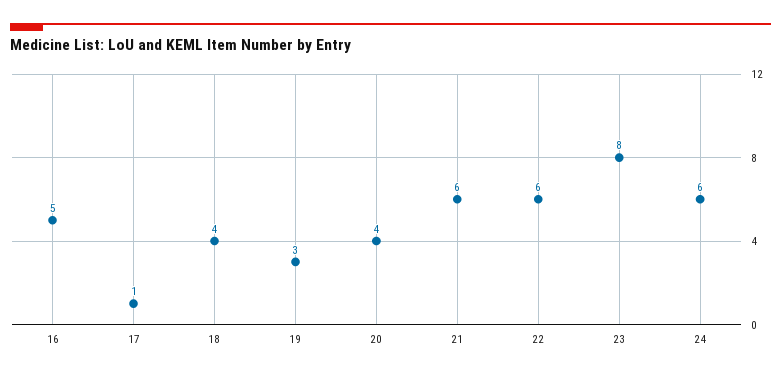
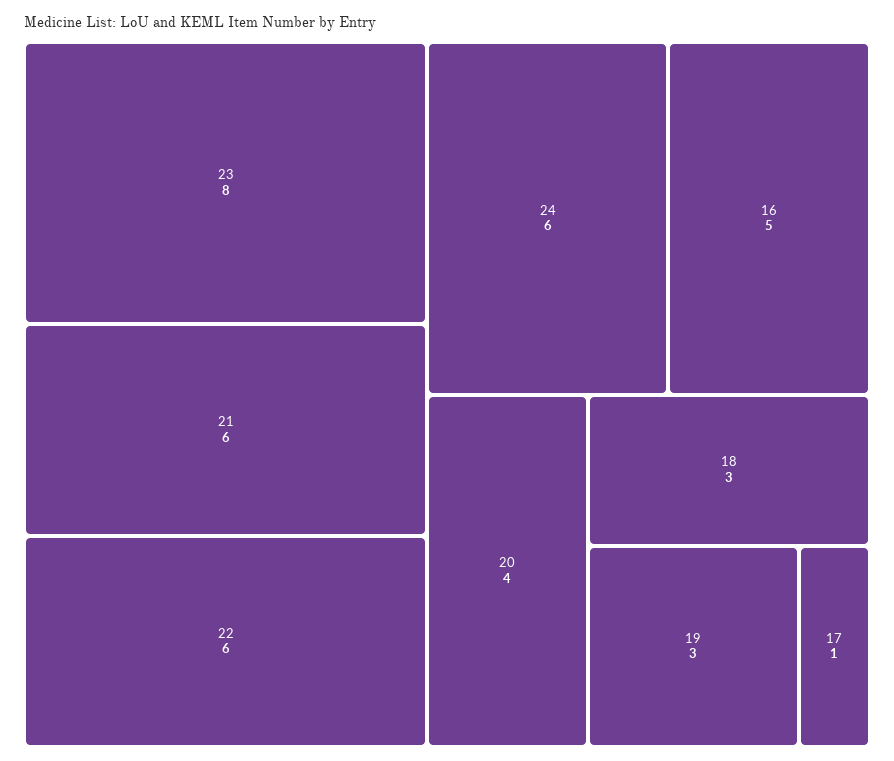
  {
    "16": 5,
    "17": 1,
-   "18": 4,
+   "18": 3,
    "19": 3,
    "20": 4,
    "21": 6,
    "22": 6,
    "23": 8,
    "24": 6
  }

